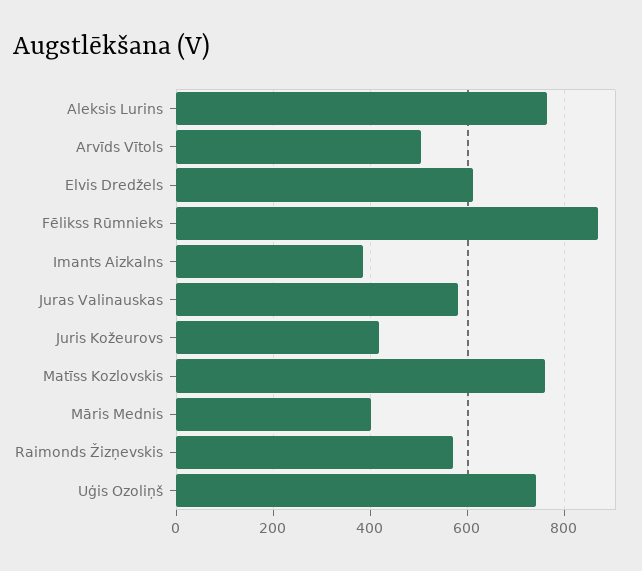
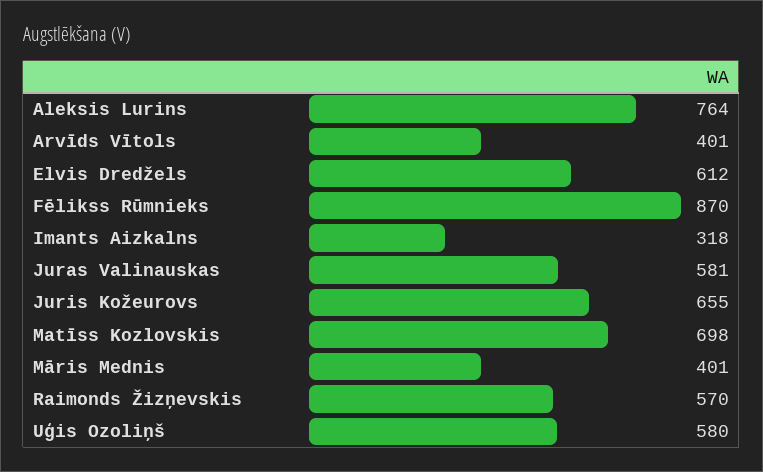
  {
    "Aleksis Lurins": 764,
-   "Arvīds Vītols": 500,
+   "Arvīds Vītols": 401,
    "Elvis Dredžels": 612,
    "Fēlikss Rūmnieks": 870,
-   "Imants Aizkalns": 380,
+   "Imants Aizkalns": 318,
    "Juras Valinauskas": 581,
-   "Juris Kožeurovs": 420,
+   "Juris Kožeurovs": 655,
-   "Matīss Kozlovskis": 760,
+   "Matīss Kozlovskis": 698,
    "Māris Mednis": 401,
    "Raimonds Žizņevskis": 570,
-   "Uģis Ozoliņš": 740
+   "Uģis Ozoliņš": 580
  }

